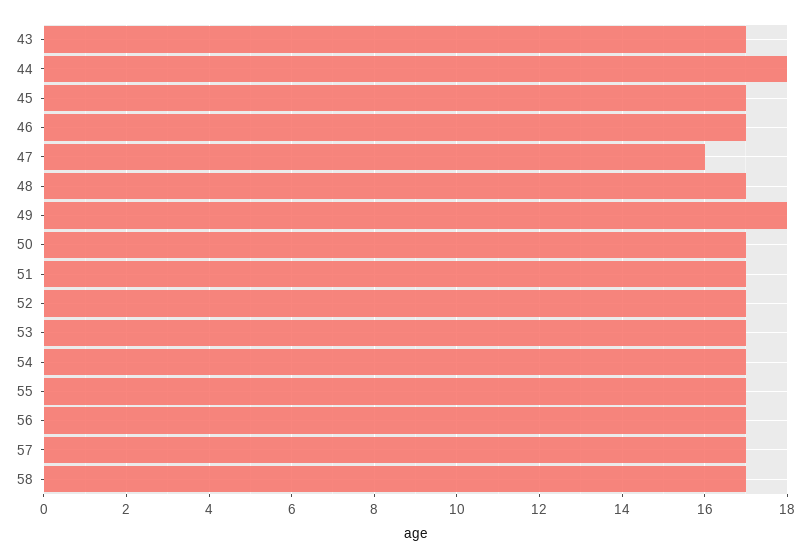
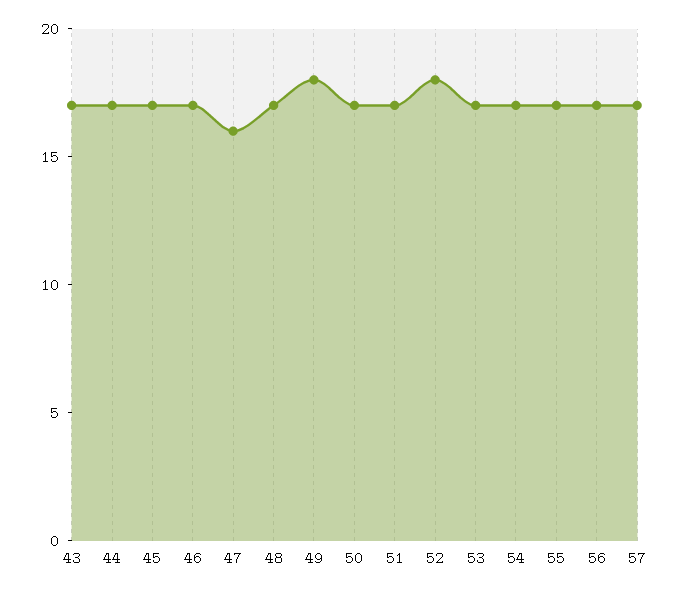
  {
    "43": 17,
-   "44": 18,
+   "44": 17,
    "45": 17,
    "46": 17,
    "47": 16,
    "48": 17,
    "49": 18,
    "50": 17,
    "51": 17,
-   "52": 17,
+   "52": 18,
    "53": 17,
    "54": 17,
    "55": 17,
    "56": 17,
-   "57": 17,
+   "57": 17
-   "58": 17
  }

